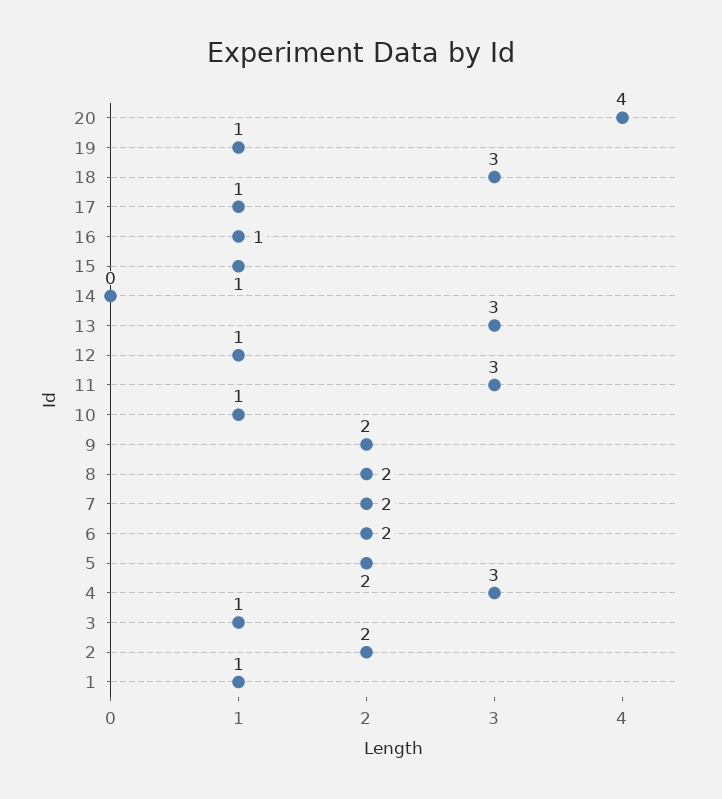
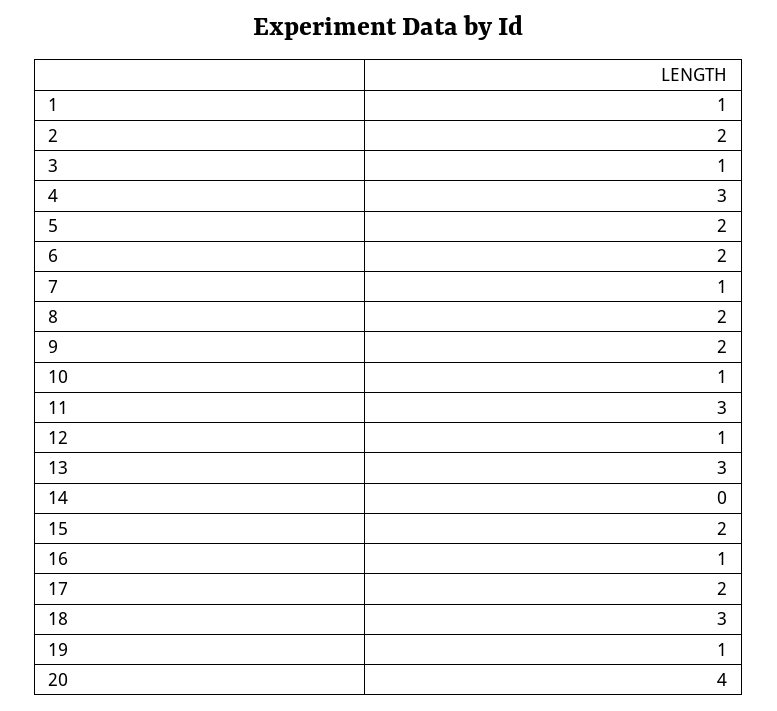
  {
    "20": 4,
    "19": 1,
    "18": 3,
-   "17": 1,
+   "17": 2,
    "16": 1,
-   "15": 1,
+   "15": 2,
    "14": 0,
    "13": 3,
    "12": 1,
    "11": 3,
    "10": 1,
    "9": 2,
    "8": 2,
-   "7": 2,
+   "7": 1,
    "6": 2,
    "5": 2,
    "4": 3,
    "3": 1,
    "2": 2,
    "1": 1
  }

